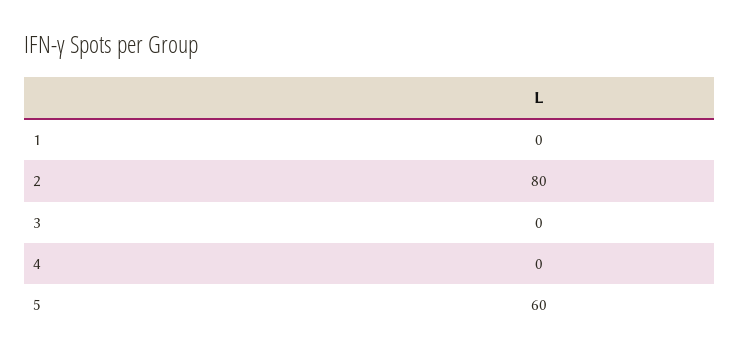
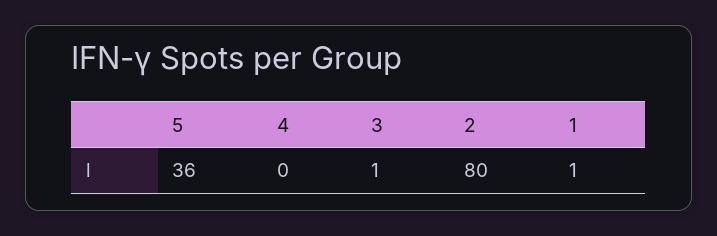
  {
-   "1": 0,
+   "1": 1,
    "2": 80,
-   "3": 0,
+   "3": 1,
    "4": 0,
-   "5": 60
+   "5": 36
  }

